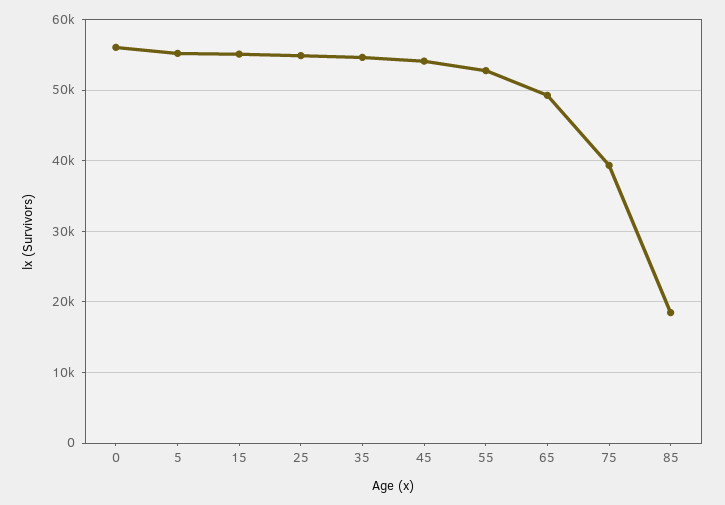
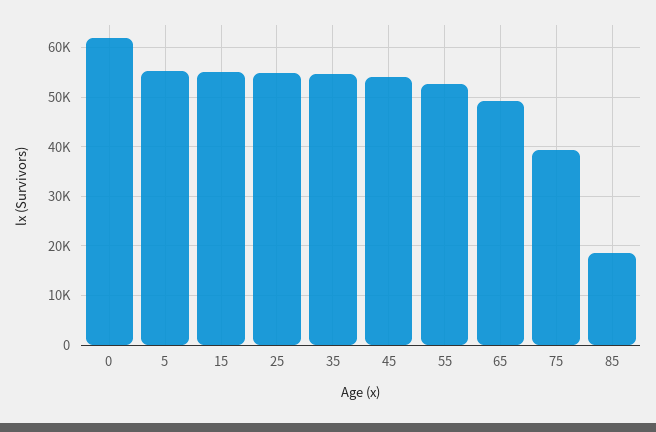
  {
-   "0": 56000,
+   "0": 62000,
    "5": 55000,
    "15": 55000,
    "25": 55000,
    "35": 55000,
    "45": 54000,
    "55": 53000,
    "65": 49000,
    "75": 39000,
    "85": 19000
  }

